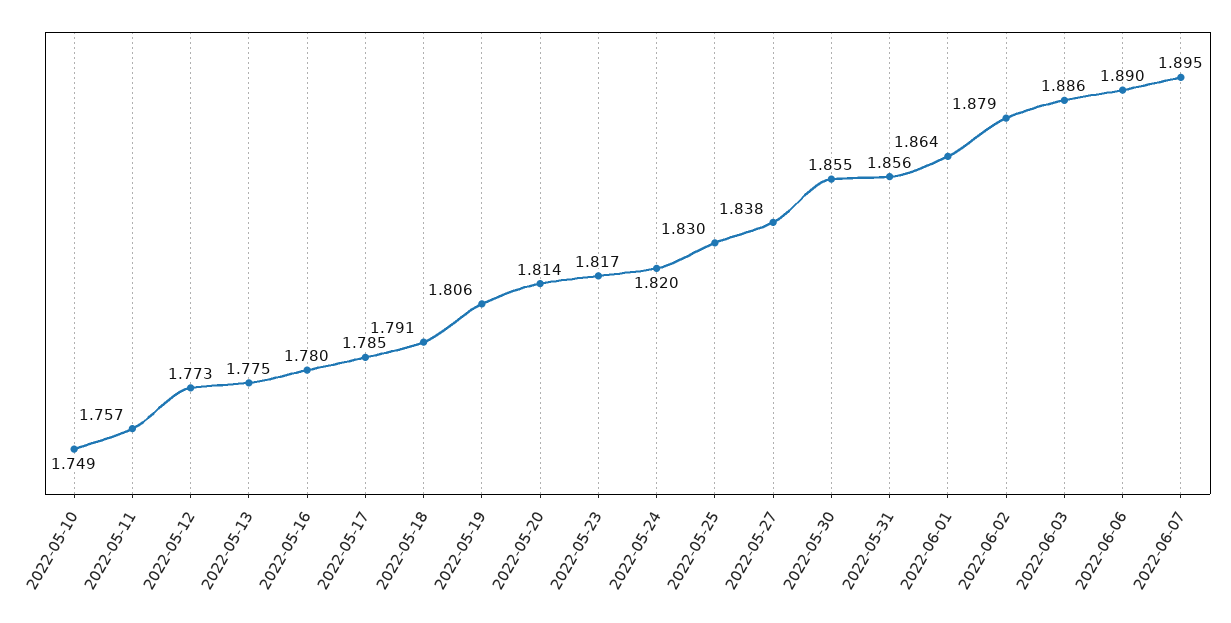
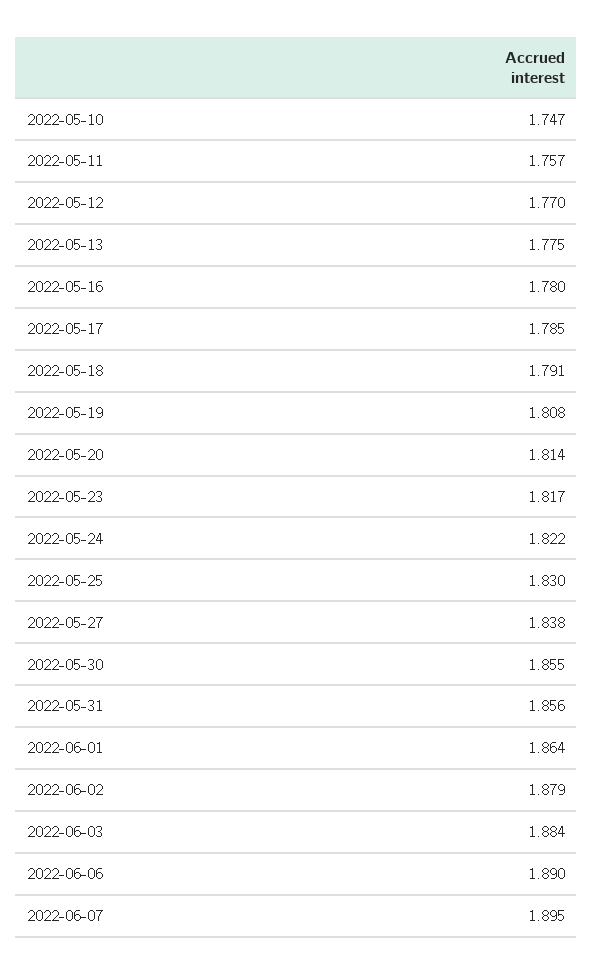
  {
-   "2022-05-10": 1.749,
+   "2022-05-10": 1.747,
    "2022-05-11": 1.757,
-   "2022-05-12": 1.773,
+   "2022-05-12": 1.77,
    "2022-05-13": 1.775,
    "2022-05-16": 1.78,
    "2022-05-17": 1.785,
    "2022-05-18": 1.791,
-   "2022-05-19": 1.806,
+   "2022-05-19": 1.808,
    "2022-05-20": 1.814,
    "2022-05-23": 1.817,
-   "2022-05-24": 1.82,
+   "2022-05-24": 1.822,
    "2022-05-25": 1.83,
    "2022-05-27": 1.838,
    "2022-05-30": 1.855,
    "2022-05-31": 1.856,
    "2022-06-01": 1.864,
    "2022-06-02": 1.879,
-   "2022-06-03": 1.886,
+   "2022-06-03": 1.884,
    "2022-06-06": 1.89,
    "2022-06-07": 1.895
  }

